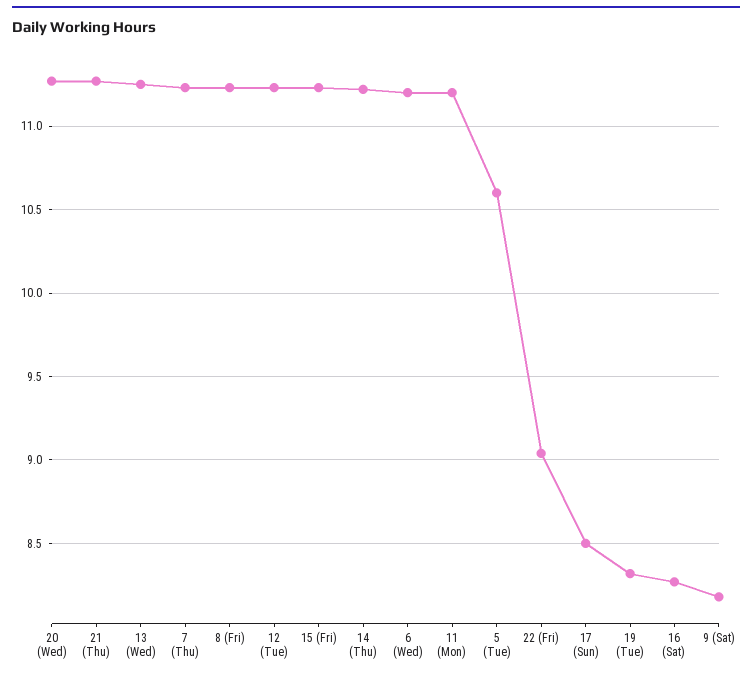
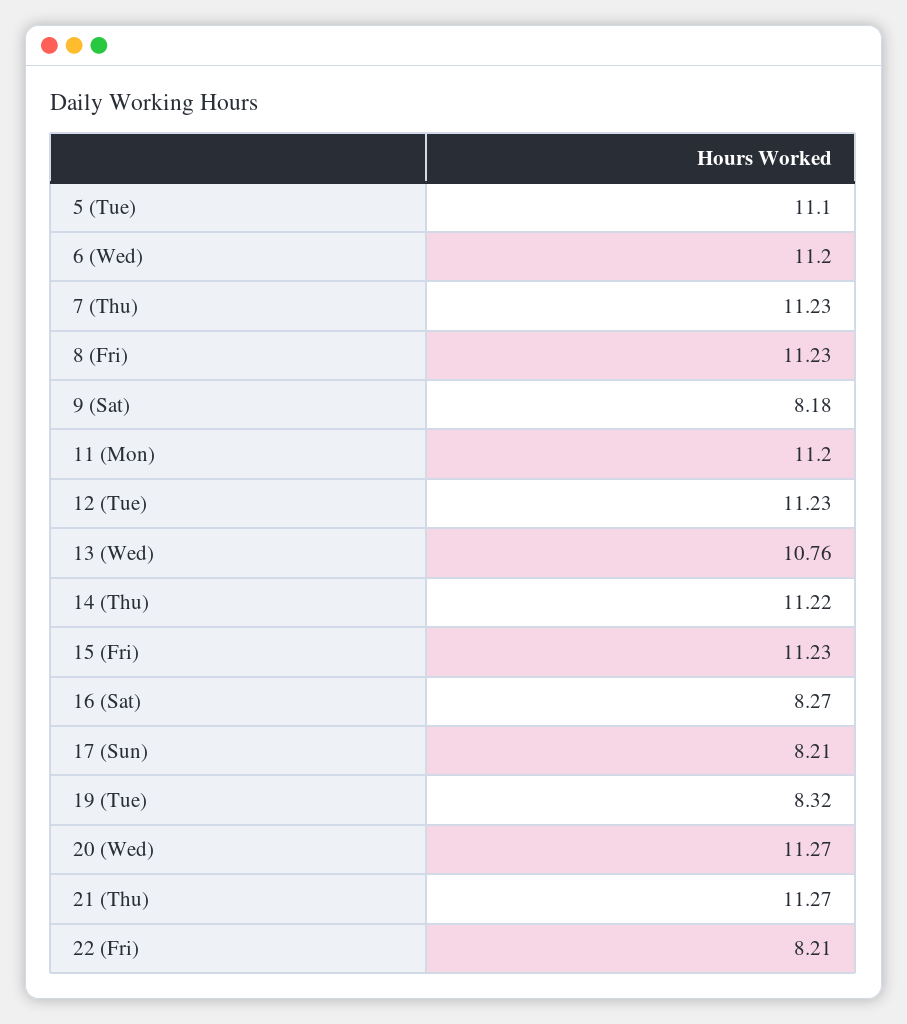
  {
    "20 (Wed)": 11.27,
    "21 (Thu)": 11.27,
-   "13 (Wed)": 11.25,
+   "13 (Wed)": 10.76,
    "7 (Thu)": 11.23,
    "8 (Fri)": 11.23,
    "12 (Tue)": 11.23,
    "15 (Fri)": 11.23,
    "14 (Thu)": 11.22,
    "6 (Wed)": 11.2,
    "11 (Mon)": 11.2,
-   "5 (Tue)": 10.6,
+   "5 (Tue)": 11.1,
-   "22 (Fri)": 9.05,
+   "22 (Fri)": 8.21,
-   "17 (Sun)": 8.5,
+   "17 (Sun)": 8.21,
    "19 (Tue)": 8.32,
    "16 (Sat)": 8.27,
    "9 (Sat)": 8.18
  }

